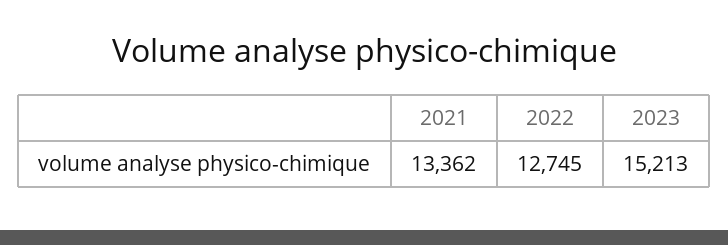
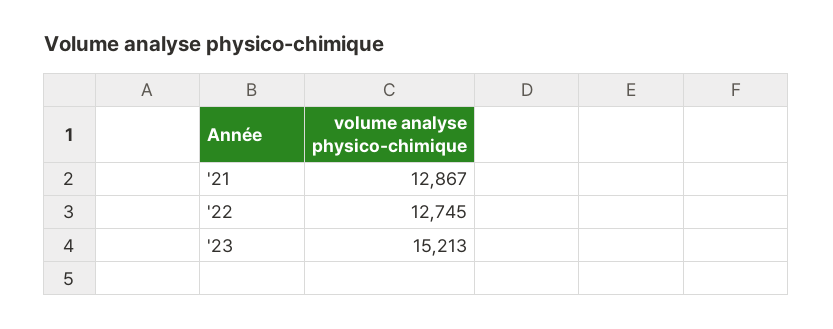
  {
-   "2021": 13362,
+   "2021": 12867,
    "2022": 12745,
    "2023": 15213
  }

